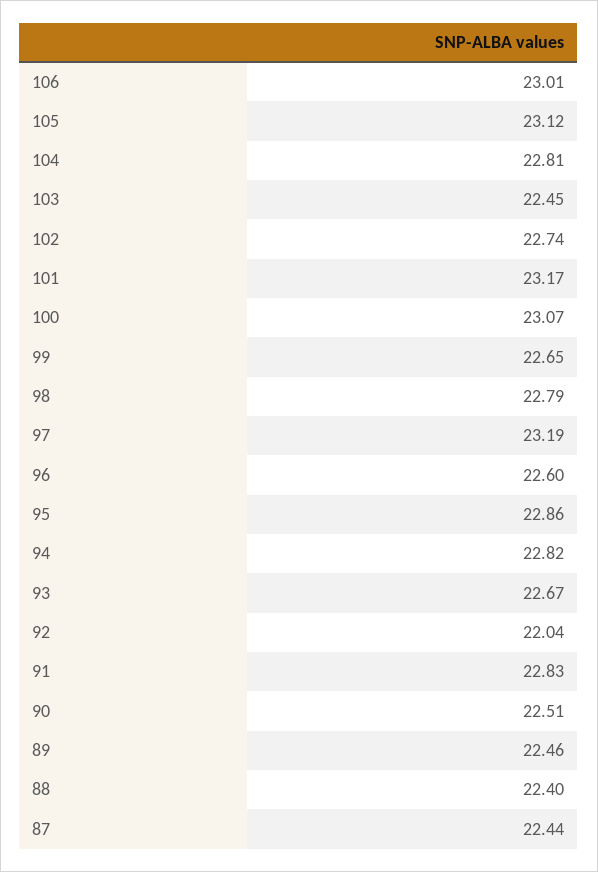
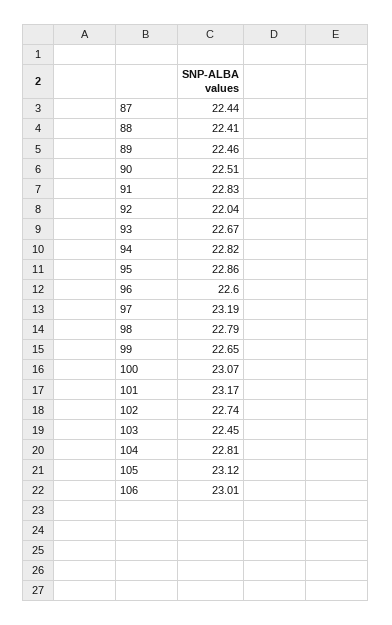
  {
    "106": 23.01,
    "105": 23.12,
    "104": 22.81,
    "103": 22.45,
    "102": 22.74,
    "101": 23.17,
    "100": 23.07,
    "99": 22.65,
    "98": 22.79,
    "97": 23.19,
    "96": 22.6,
    "95": 22.86,
    "94": 22.82,
    "93": 22.67,
    "92": 22.04,
    "91": 22.83,
    "90": 22.51,
    "89": 22.46,
-   "88": 22.4,
+   "88": 22.41,
    "87": 22.44
  }

